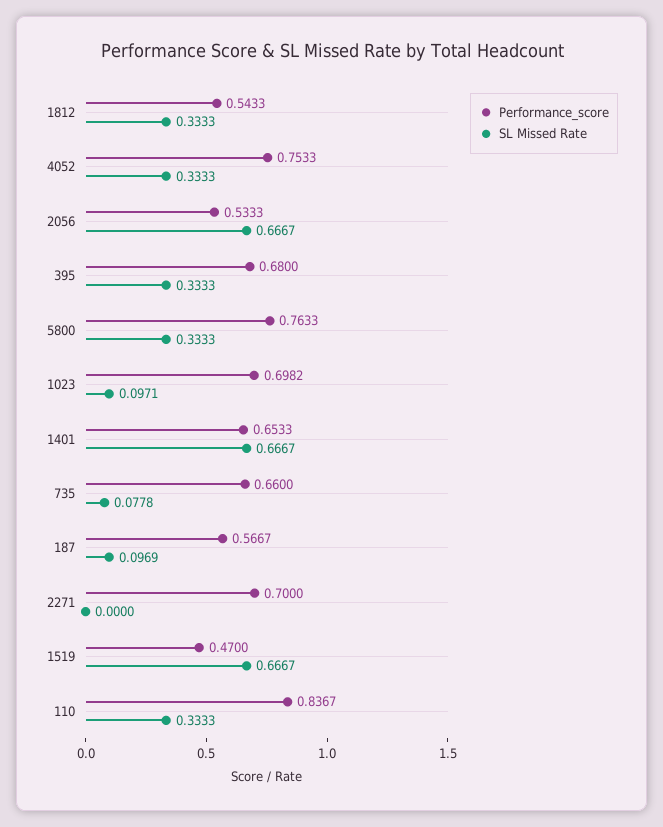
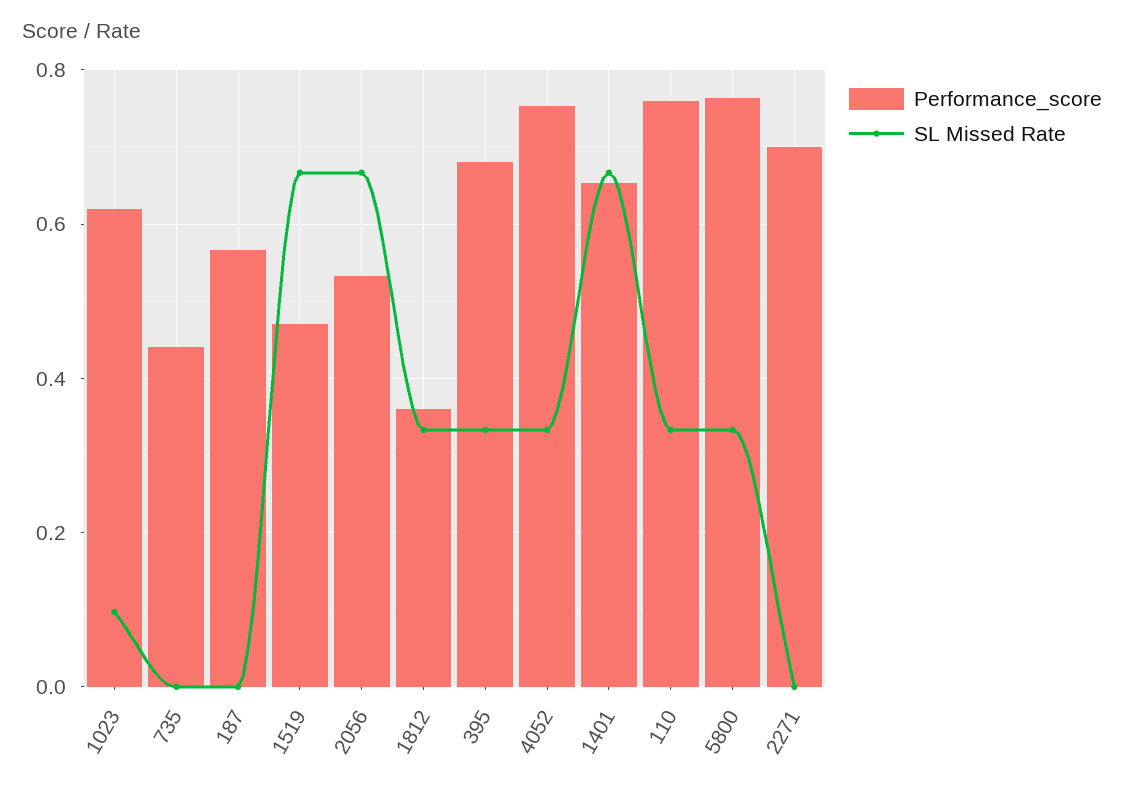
  {
    "Performance_score": {
-     "1812": 0.5433,
+     "1812": 0.36,
      "4052": 0.7533,
      "2056": 0.5333,
      "395": 0.68,
      "5800": 0.7633,
-     "1023": 0.6982,
+     "1023": 0.62,
      "1401": 0.6533,
-     "735": 0.66,
+     "735": 0.44,
      "187": 0.5667,
      "2271": 0.7,
      "1519": 0.47,
-     "110": 0.8367
+     "110": 0.76
    },
    "SL Missed Rate": {
      "1812": 0.3333,
      "4052": 0.3333,
      "2056": 0.6667,
      "395": 0.3333,
      "5800": 0.3333,
      "1023": 0.0971,
      "1401": 0.6667,
-     "735": 0.0778,
+     "735": 0,
-     "187": 0.0969,
+     "187": 0,
      "2271": 0,
      "1519": 0.6667,
      "110": 0.3333
    }
  }

